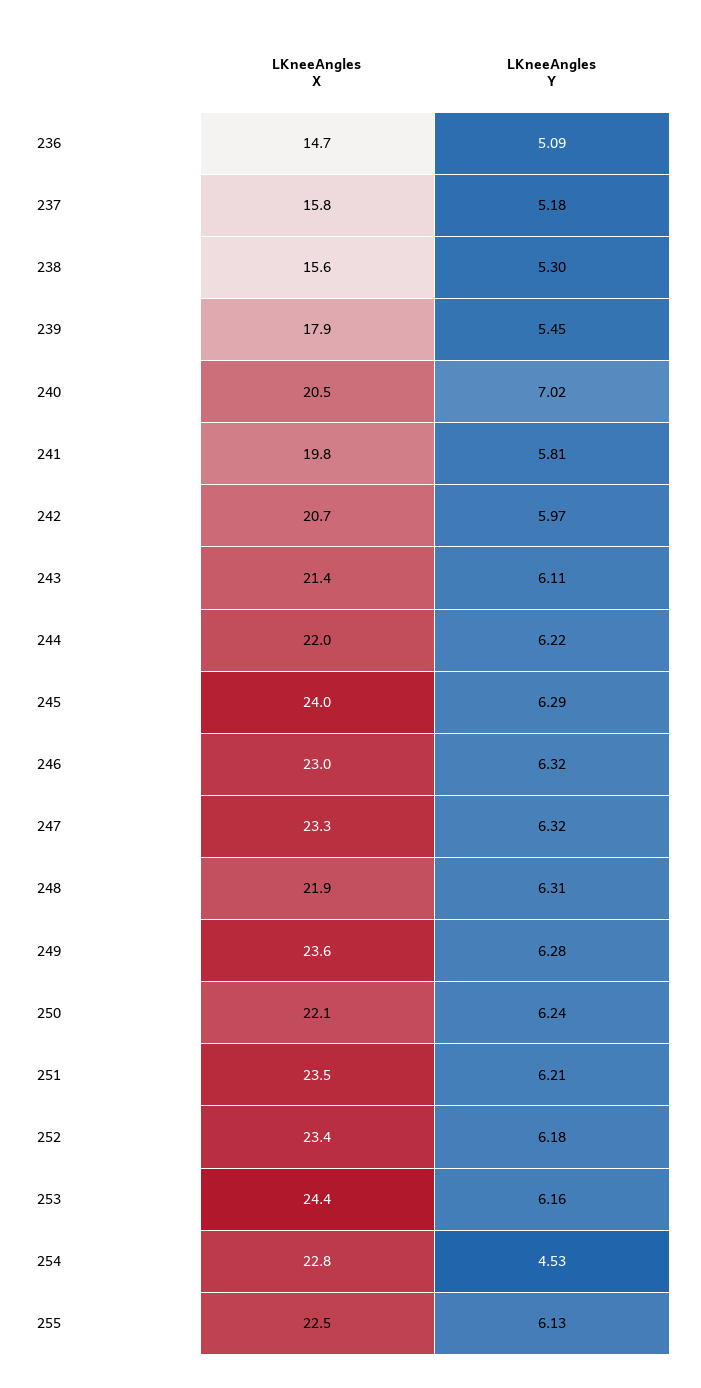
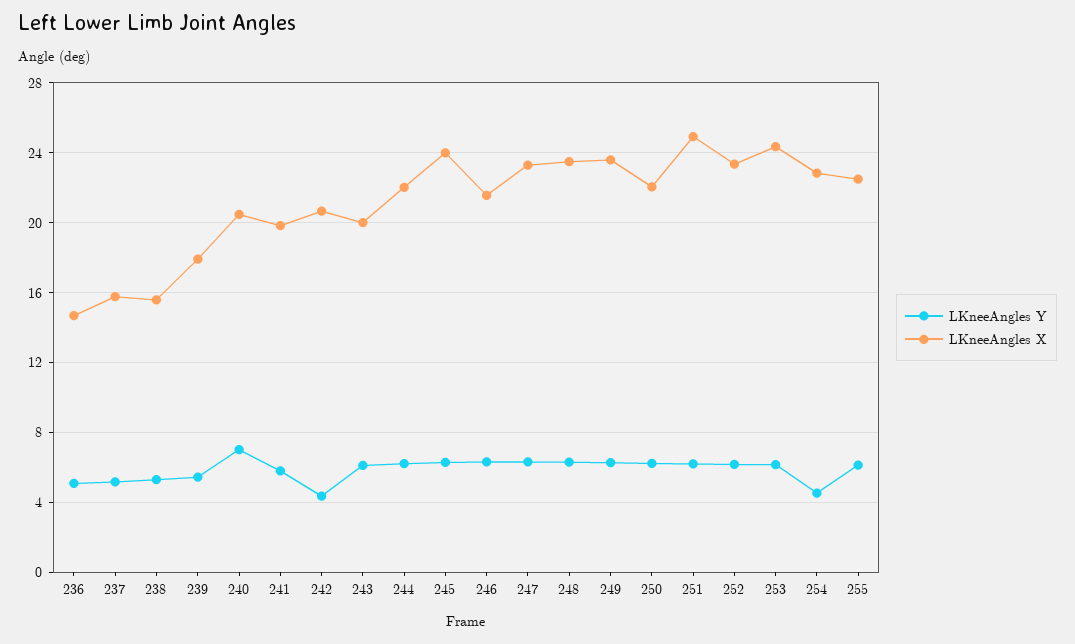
  {
    "LKneeAngles X": {
      "236": 14.7,
      "237": 15.8,
      "238": 15.6,
      "239": 17.9,
      "240": 20.5,
      "241": 19.8,
      "242": 20.7,
-     "243": 21.4,
+     "243": 20,
      "244": 22,
      "245": 24,
-     "246": 23,
+     "246": 21.5,
      "247": 23.3,
-     "248": 21.9,
+     "248": 23.5,
      "249": 23.6,
      "250": 22.1,
-     "251": 23.5,
+     "251": 25,
      "252": 23.4,
      "253": 24.4,
      "254": 22.8,
      "255": 22.5
    },
    "LKneeAngles Y": {
      "236": 5.09,
      "237": 5.18,
      "238": 5.3,
      "239": 5.45,
      "240": 7.02,
      "241": 5.81,
-     "242": 5.97,
+     "242": 4.5,
      "243": 6.11,
      "244": 6.22,
      "245": 6.29,
      "246": 6.32,
      "247": 6.32,
      "248": 6.31,
      "249": 6.28,
      "250": 6.24,
      "251": 6.21,
      "252": 6.18,
      "253": 6.16,
      "254": 4.53,
      "255": 6.13
    }
  }

